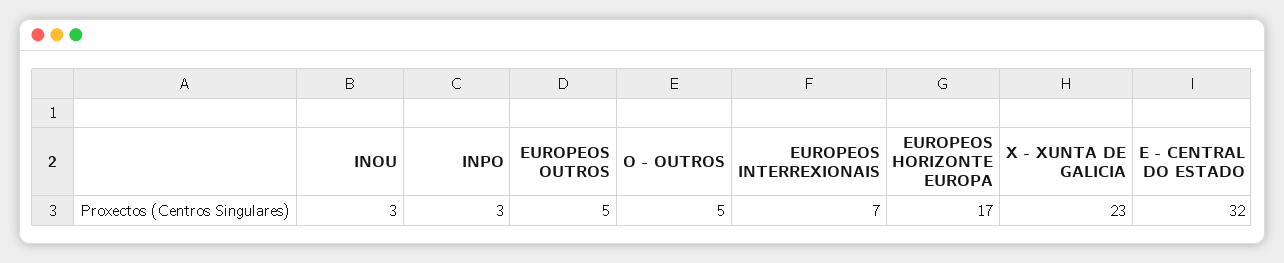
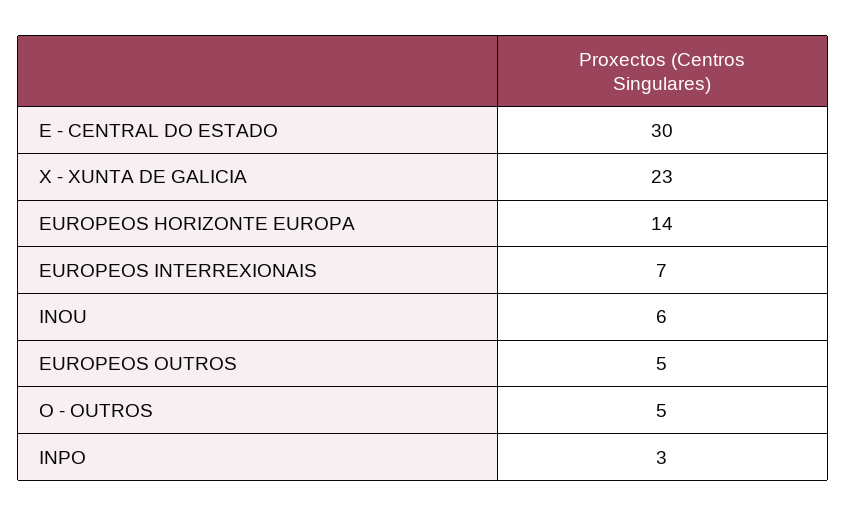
  {
-   "INOU": 3,
+   "INOU": 6,
    "INPO": 3,
    "EUROPEOS OUTROS": 5,
    "O - OUTROS": 5,
    "EUROPEOS INTERREXIONAIS": 7,
-   "EUROPEOS HORIZONTE EUROPA": 17,
+   "EUROPEOS HORIZONTE EUROPA": 14,
    "X - XUNTA DE GALICIA": 23,
-   "E - CENTRAL DO ESTADO": 32
+   "E - CENTRAL DO ESTADO": 30
  }

